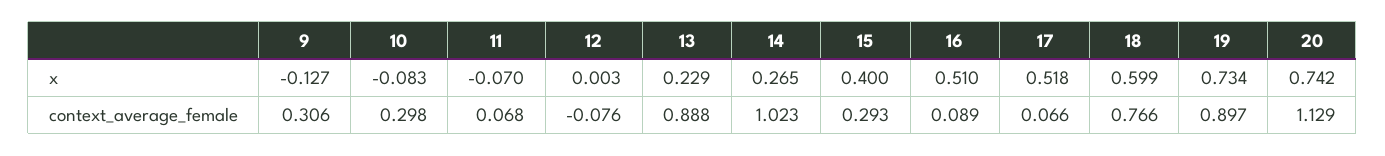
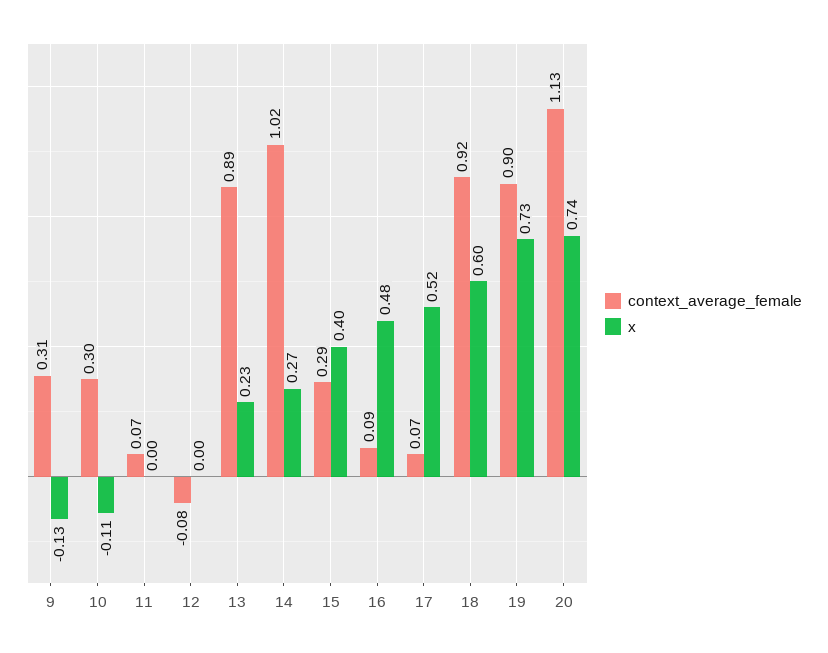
  {
    "x": {
      "9": -0.127,
-     "10": -0.083,
+     "10": -0.11,
-     "11": -0.07,
+     "11": 0,
      "12": 0.003,
      "13": 0.229,
      "14": 0.265,
      "15": 0.4,
-     "16": 0.51,
+     "16": 0.48,
      "17": 0.518,
      "18": 0.599,
      "19": 0.734,
      "20": 0.742
    },
    "context_average_female": {
      "9": 0.306,
      "10": 0.298,
      "11": 0.068,
      "12": -0.076,
      "13": 0.888,
      "14": 1.023,
      "15": 0.293,
      "16": 0.089,
      "17": 0.066,
-     "18": 0.766,
+     "18": 0.92,
      "19": 0.897,
      "20": 1.129
    }
  }

